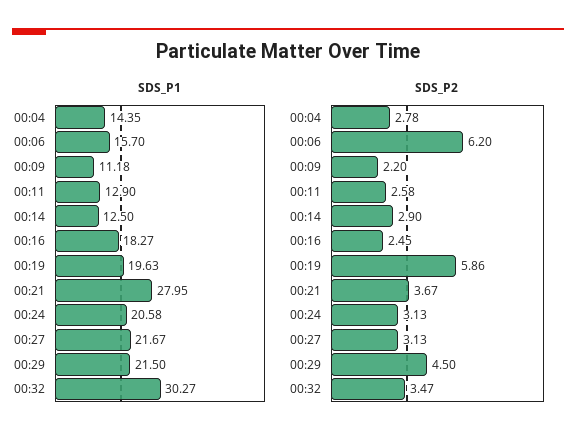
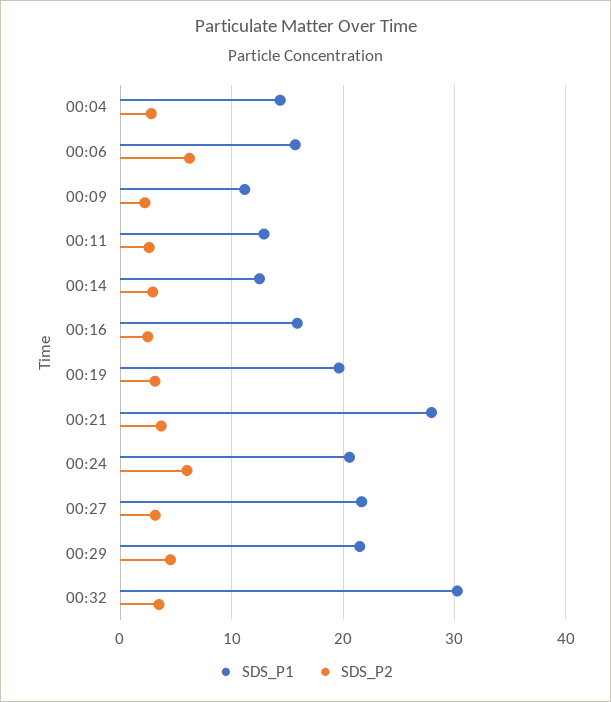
  {
    "SDS_P1": {
      "00:04": 14.35,
      "00:06": 15.7,
      "00:09": 11.18,
      "00:11": 12.9,
      "00:14": 12.5,
-     "00:16": 18.27,
+     "00:16": 16,
      "00:19": 19.63,
      "00:21": 27.95,
      "00:24": 20.58,
      "00:27": 21.67,
      "00:29": 21.5,
      "00:32": 30.27
    },
    "SDS_P2": {
      "00:04": 2.78,
      "00:06": 6.2,
      "00:09": 2.2,
      "00:11": 2.58,
      "00:14": 2.9,
      "00:16": 2.45,
-     "00:19": 5.86,
+     "00:19": 3,
      "00:21": 3.67,
-     "00:24": 3.13,
+     "00:24": 6,
      "00:27": 3.13,
      "00:29": 4.5,
      "00:32": 3.47
    }
  }

